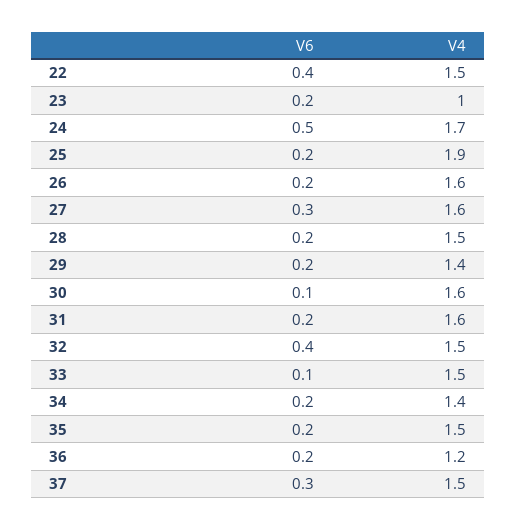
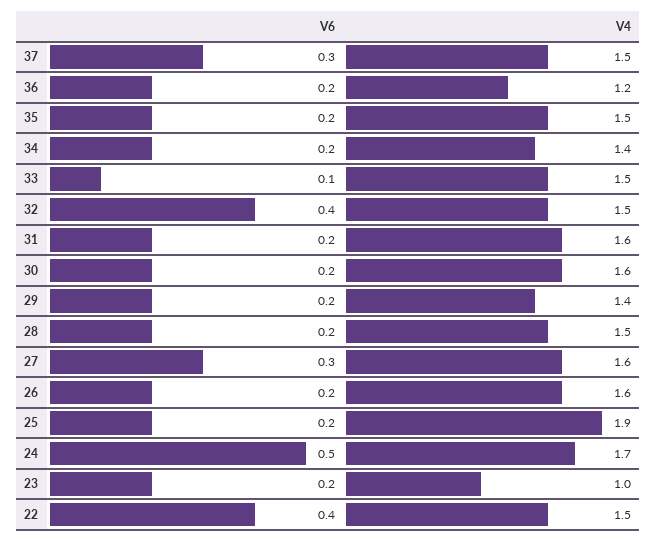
  {
    "V6": {
      "22": 0.4,
      "23": 0.2,
      "24": 0.5,
      "25": 0.2,
      "26": 0.2,
      "27": 0.3,
      "28": 0.2,
      "29": 0.2,
-     "30": 0.1,
+     "30": 0.2,
      "31": 0.2,
      "32": 0.4,
      "33": 0.1,
      "34": 0.2,
      "35": 0.2,
      "36": 0.2,
      "37": 0.3
    },
    "V4": {
      "22": 1.5,
      "23": 1,
      "24": 1.7,
      "25": 1.9,
      "26": 1.6,
      "27": 1.6,
      "28": 1.5,
      "29": 1.4,
      "30": 1.6,
      "31": 1.6,
      "32": 1.5,
      "33": 1.5,
      "34": 1.4,
      "35": 1.5,
      "36": 1.2,
      "37": 1.5
    }
  }

